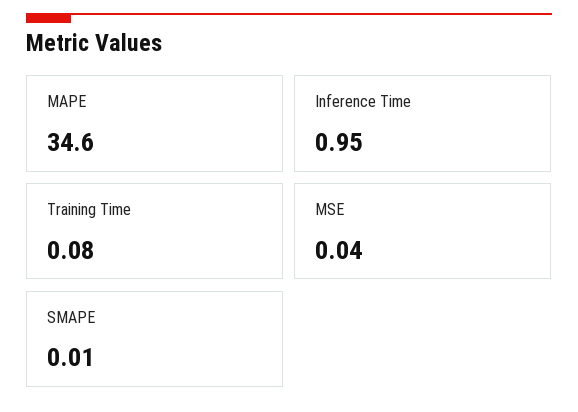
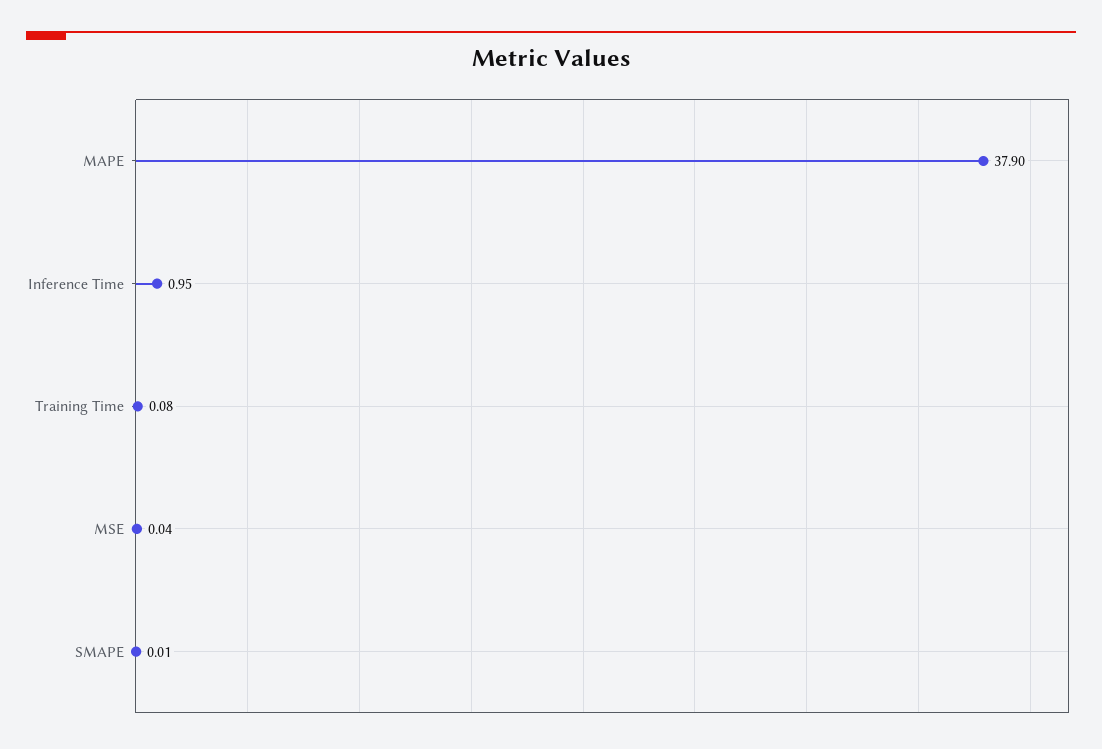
  {
-   "MAPE": 34.6,
+   "MAPE": 37.9,
    "Inference Time": 0.95,
    "Training Time": 0.08,
    "MSE": 0.04,
    "SMAPE": 0.01
  }

